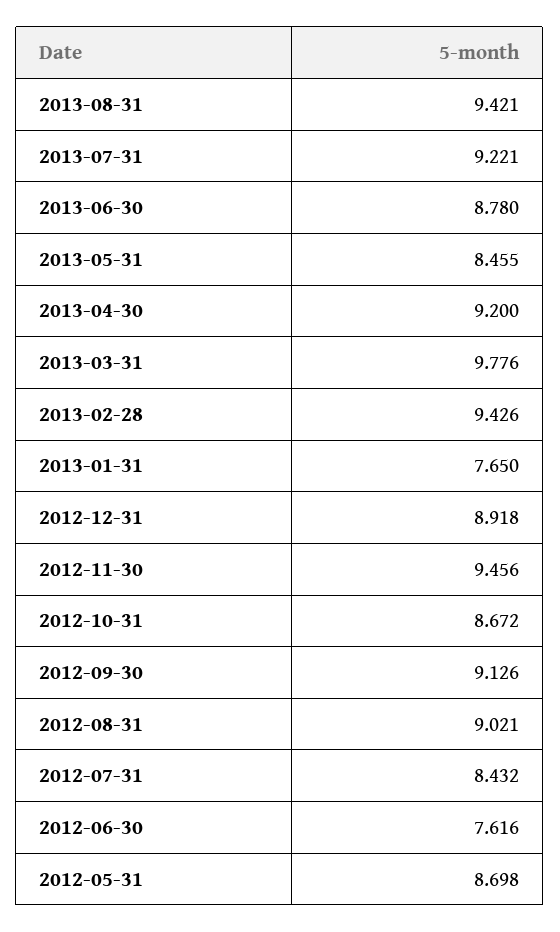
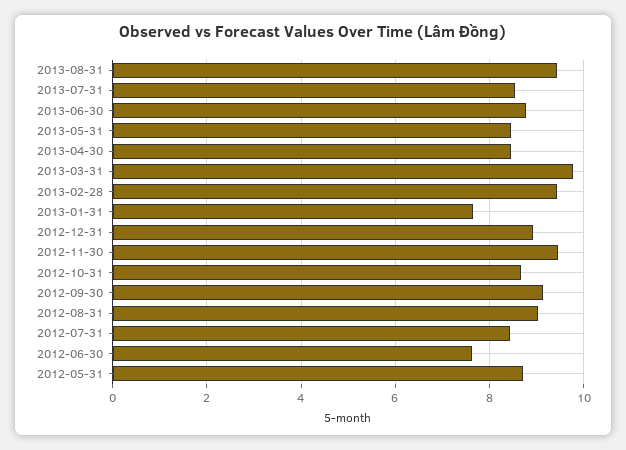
  {
    "2013-08-31": 9.421,
-   "2013-07-31": 9.221,
+   "2013-07-31": 8.6,
    "2013-06-30": 8.78,
    "2013-05-31": 8.455,
-   "2013-04-30": 9.2,
+   "2013-04-30": 8.4,
    "2013-03-31": 9.776,
    "2013-02-28": 9.426,
    "2013-01-31": 7.65,
    "2012-12-31": 8.918,
    "2012-11-30": 9.456,
    "2012-10-31": 8.672,
    "2012-09-30": 9.126,
    "2012-08-31": 9.021,
    "2012-07-31": 8.432,
    "2012-06-30": 7.616,
    "2012-05-31": 8.698
  }

